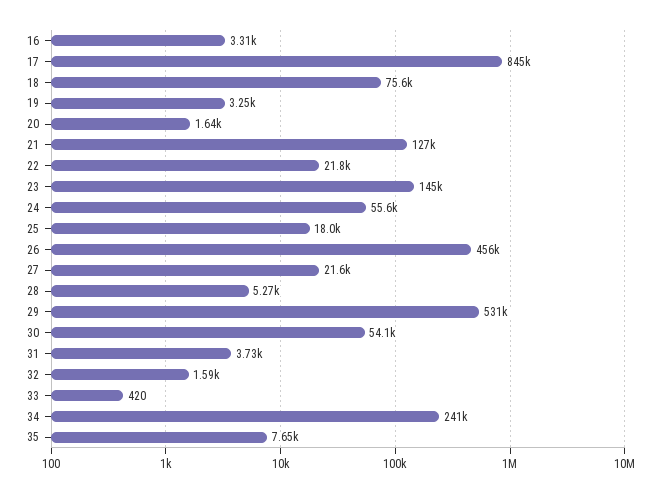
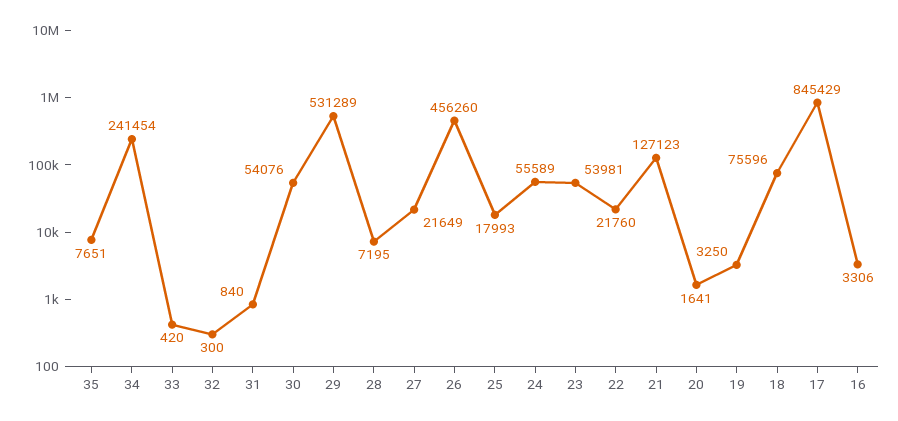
  {
    "16": 3306,
    "17": 845429,
    "18": 75596,
    "19": 3250,
    "20": 1641,
    "21": 127123,
    "22": 21760,
-   "23": 145000,
+   "23": 53981,
    "24": 55589,
    "25": 17993,
    "26": 456260,
    "27": 21649,
-   "28": 5270,
+   "28": 7195,
    "29": 531289,
    "30": 54076,
-   "31": 3730,
+   "31": 840,
-   "32": 1590,
+   "32": 300,
    "33": 420,
    "34": 241454,
    "35": 7651
  }

